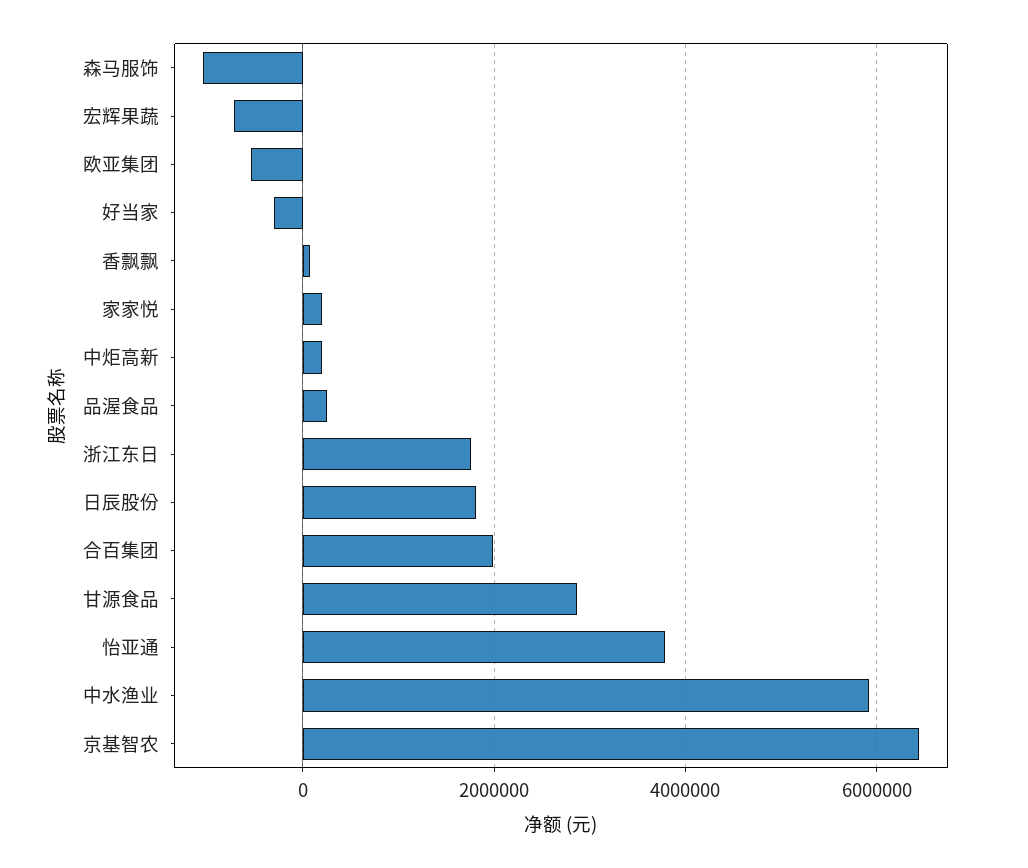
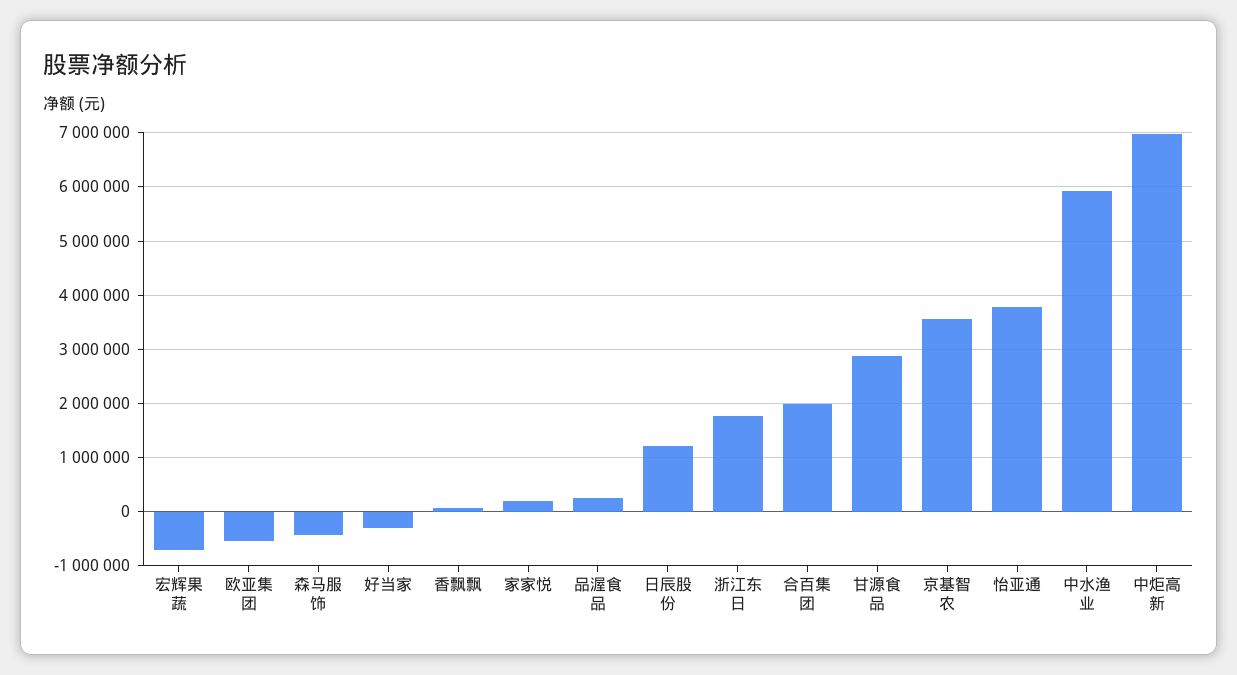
  {
-   "森马服饰": -1000000,
+   "森马服饰": -400000,
    "宏辉果蔬": -800000,
    "欧亚集团": -600000,
    "好当家": -200000,
    "香飘飘": 0,
    "家家悦": 200000,
-   "中炬高新": 200000,
+   "中炬高新": 7000000,
    "品渥食品": 200000,
    "浙江东日": 1800000,
-   "日辰股份": 1800000,
+   "日辰股份": 1200000,
    "合百集团": 2000000,
    "甘源食品": 2800000,
    "怡亚通": 3800000,
    "中水渔业": 6000000,
-   "京基智农": 6400000
+   "京基智农": 3600000
  }

